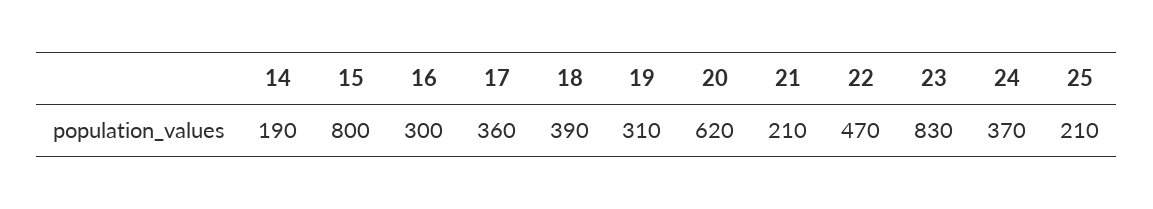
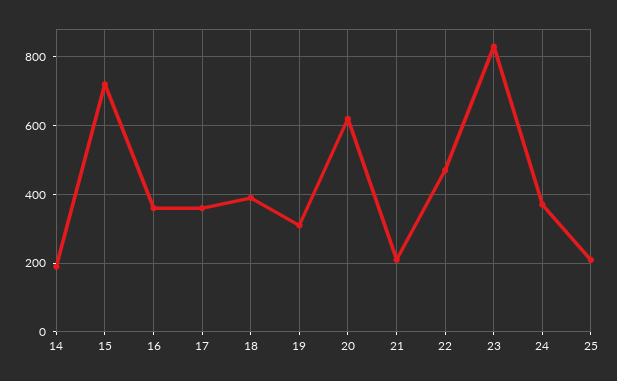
  {
    "14": 190,
-   "15": 800,
+   "15": 720,
-   "16": 300,
+   "16": 360,
    "17": 360,
    "18": 390,
    "19": 310,
    "20": 620,
    "21": 210,
    "22": 470,
    "23": 830,
    "24": 370,
    "25": 210
  }

